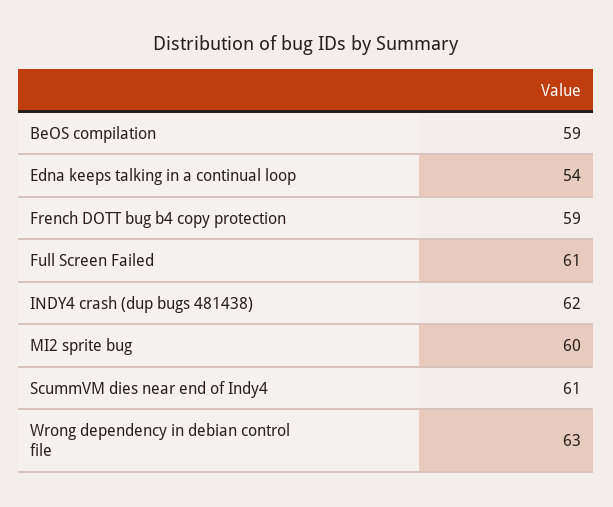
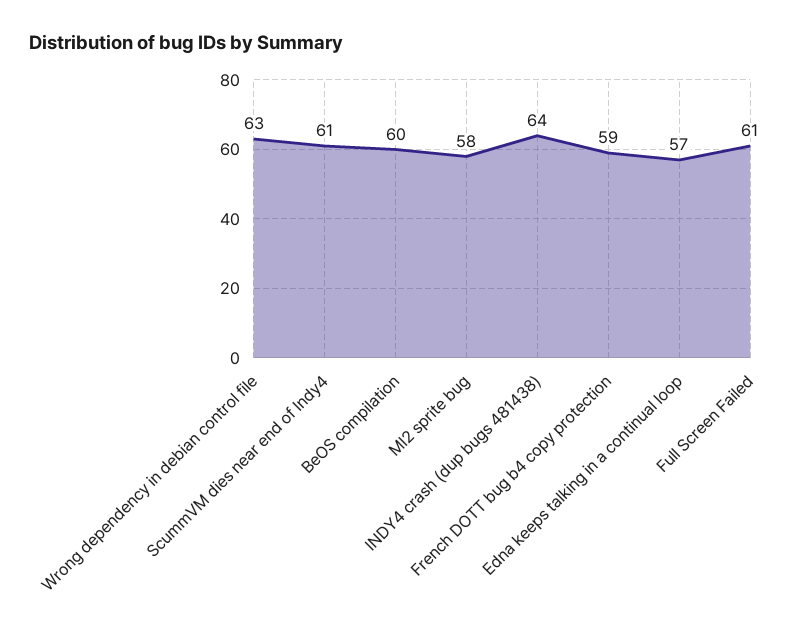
  {
-   "BeOS compilation": 59,
+   "BeOS compilation": 60,
-   "Edna keeps talking in a continual loop": 54,
+   "Edna keeps talking in a continual loop": 57,
    "French DOTT bug b4 copy protection": 59,
    "Full Screen Failed": 61,
-   "INDY4 crash (dup bugs 481438)": 62,
+   "INDY4 crash (dup bugs 481438)": 64,
-   "MI2 sprite bug": 60,
+   "MI2 sprite bug": 58,
    "ScummVM dies near end of Indy4": 61,
    "Wrong dependency in debian control file": 63
  }

